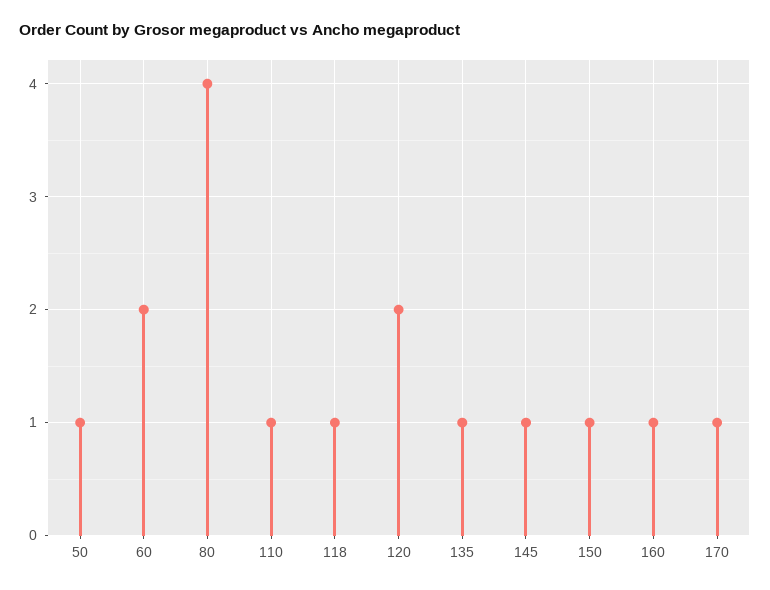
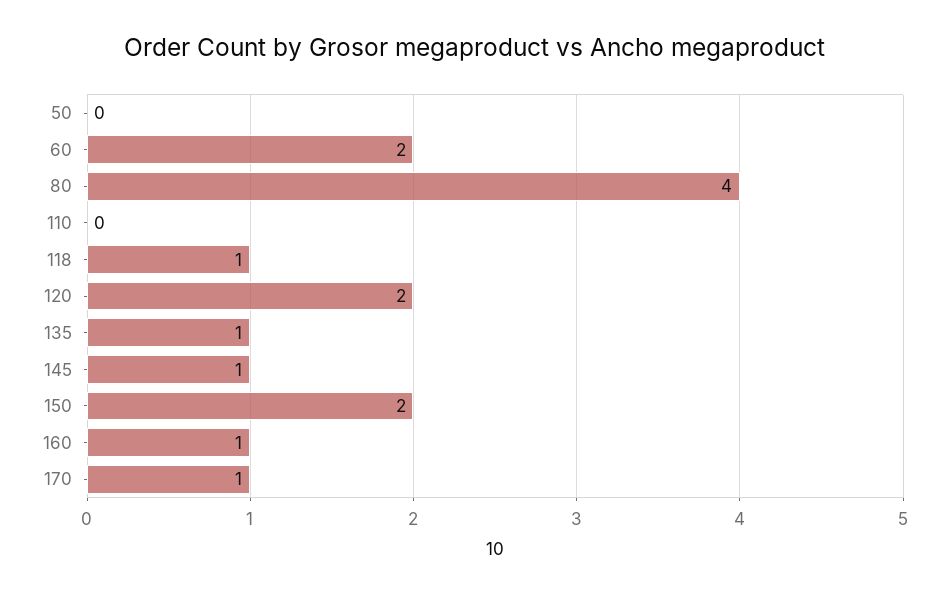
  {
-   "50": 1,
+   "50": 0,
    "60": 2,
    "80": 4,
-   "110": 1,
+   "110": 0,
    "118": 1,
    "120": 2,
    "135": 1,
    "145": 1,
-   "150": 1,
+   "150": 2,
    "160": 1,
    "170": 1
  }

